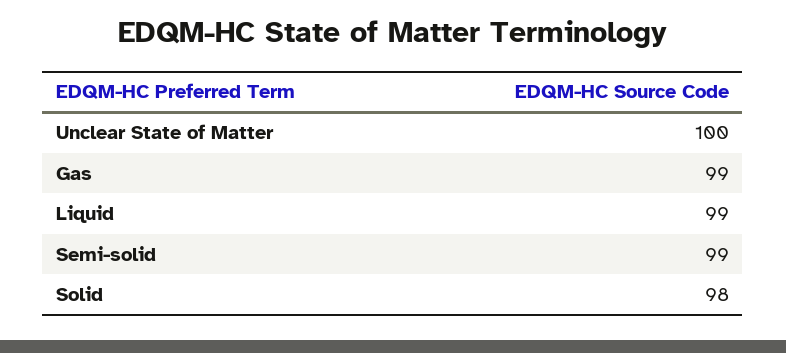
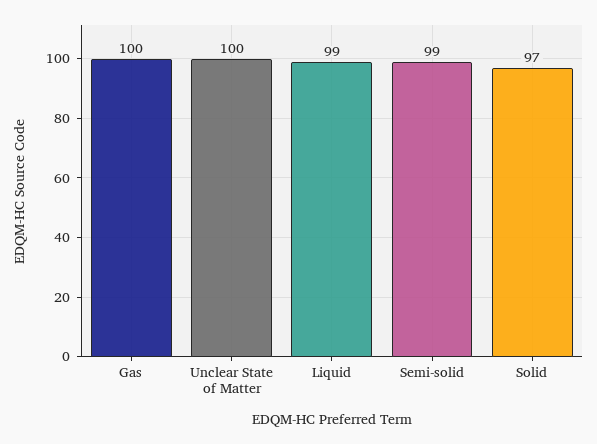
  {
    "Unclear State of Matter": 100,
-   "Gas": 99,
+   "Gas": 100,
    "Liquid": 99,
    "Semi-solid": 99,
-   "Solid": 98
+   "Solid": 97
  }

